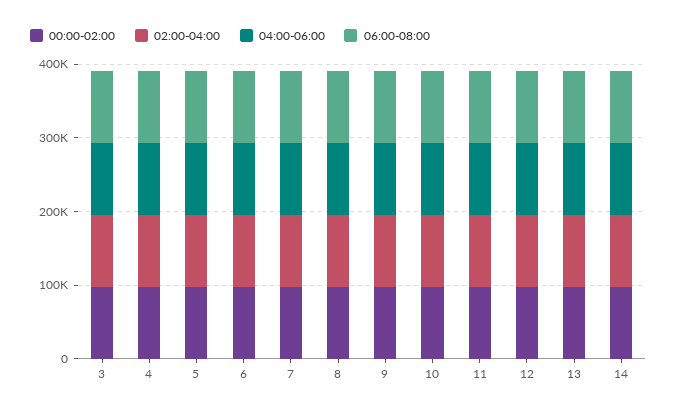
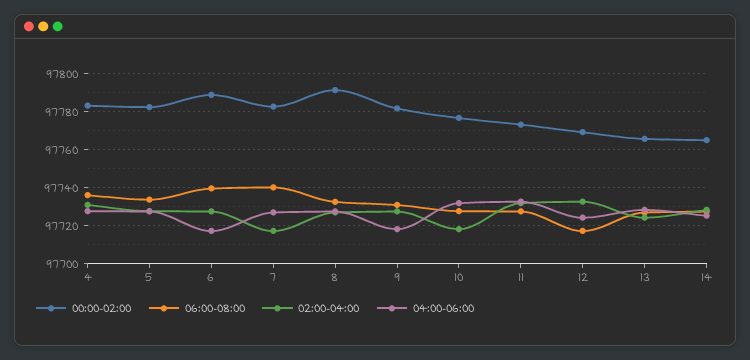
  {
    "00:00-02:00": {
-     "3": 100000,
      "4": 97785,
      "5": 97785,
      "6": 97790,
      "7": 97785,
      "8": 97790,
      "9": 97780,
      "10": 97775,
      "11": 97775,
      "12": 97770,
      "13": 97765,
      "14": 97765
    },
    "02:00-04:00": {
-     "3": 100000,
      "4": 97730,
      "5": 97730,
      "6": 97730,
      "7": 97715,
      "8": 97725,
      "9": 97730,
      "10": 97720,
      "11": 97730,
      "12": 97735,
      "13": 97725,
      "14": 97730
    },
    "04:00-06:00": {
-     "3": 100000,
      "4": 97730,
      "5": 97730,
      "6": 97715,
      "7": 97725,
      "8": 97730,
      "9": 97720,
      "10": 97730,
      "11": 97735,
      "12": 97725,
      "13": 97730,
      "14": 97725
    },
    "06:00-08:00": {
-     "3": 100000,
      "4": 97735,
      "5": 97735,
      "6": 97740,
      "7": 97740,
      "8": 97735,
      "9": 97730,
      "10": 97730,
      "11": 97730,
      "12": 97715,
      "13": 97725,
      "14": 97730
    }
  }

